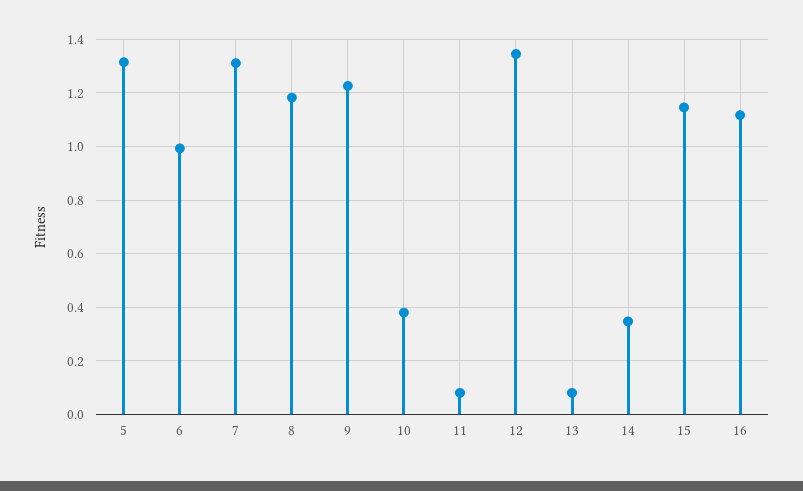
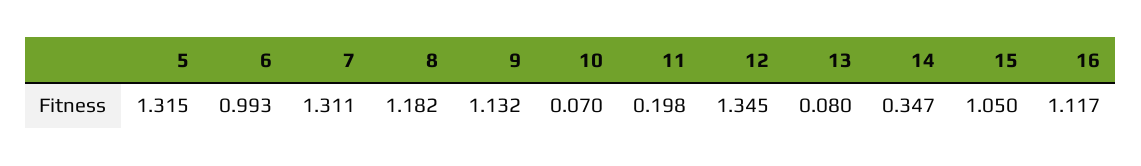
  {
    "5": 1.315,
    "6": 0.993,
    "7": 1.311,
    "8": 1.182,
-   "9": 1.225,
+   "9": 1.132,
-   "10": 0.375,
+   "10": 0.07,
-   "11": 0.075,
+   "11": 0.198,
    "12": 1.345,
    "13": 0.08,
    "14": 0.347,
-   "15": 1.15,
+   "15": 1.05,
    "16": 1.117
  }

